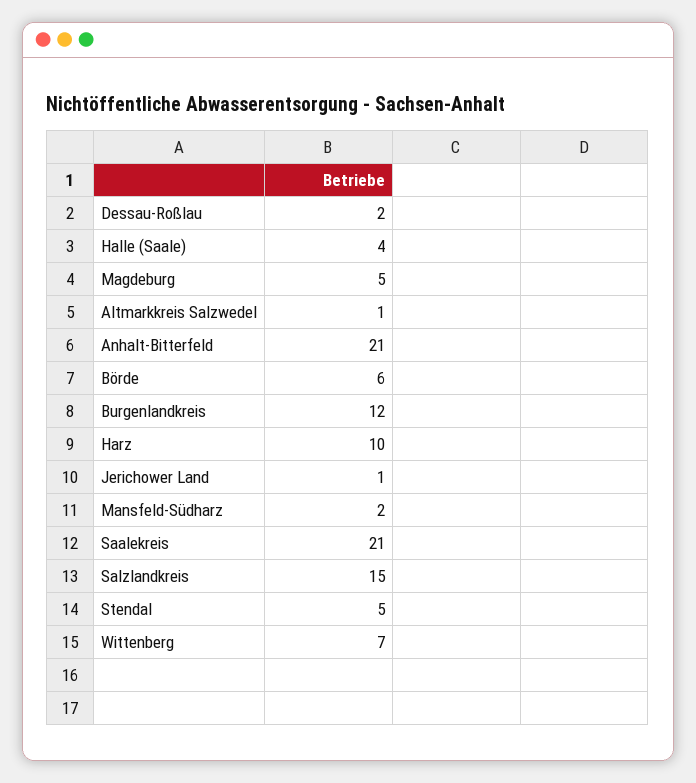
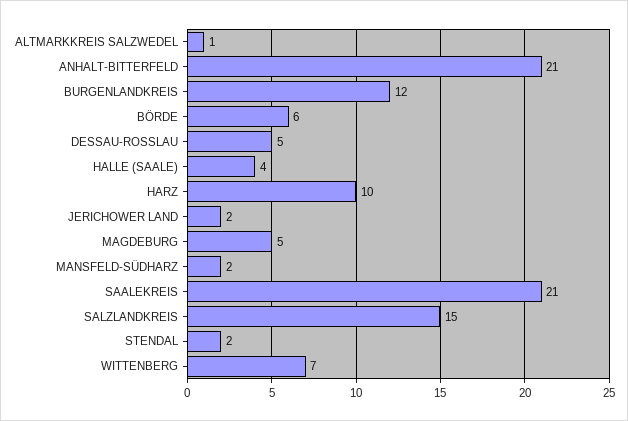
  {
-   "Dessau-Roßlau": 2,
+   "Dessau-Roßlau": 5,
    "Halle (Saale)": 4,
    "Magdeburg": 5,
    "Altmarkkreis Salzwedel": 1,
    "Anhalt-Bitterfeld": 21,
    "Börde": 6,
    "Burgenlandkreis": 12,
    "Harz": 10,
-   "Jerichower Land": 1,
+   "Jerichower Land": 2,
    "Mansfeld-Südharz": 2,
    "Saalekreis": 21,
    "Salzlandkreis": 15,
-   "Stendal": 5,
+   "Stendal": 2,
    "Wittenberg": 7
  }

